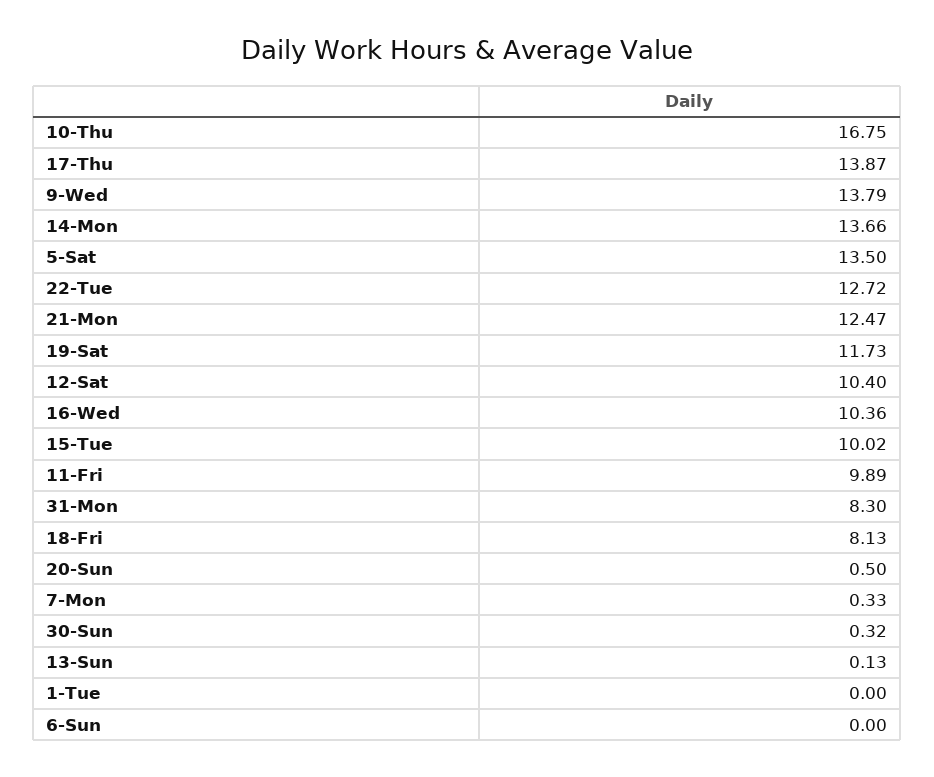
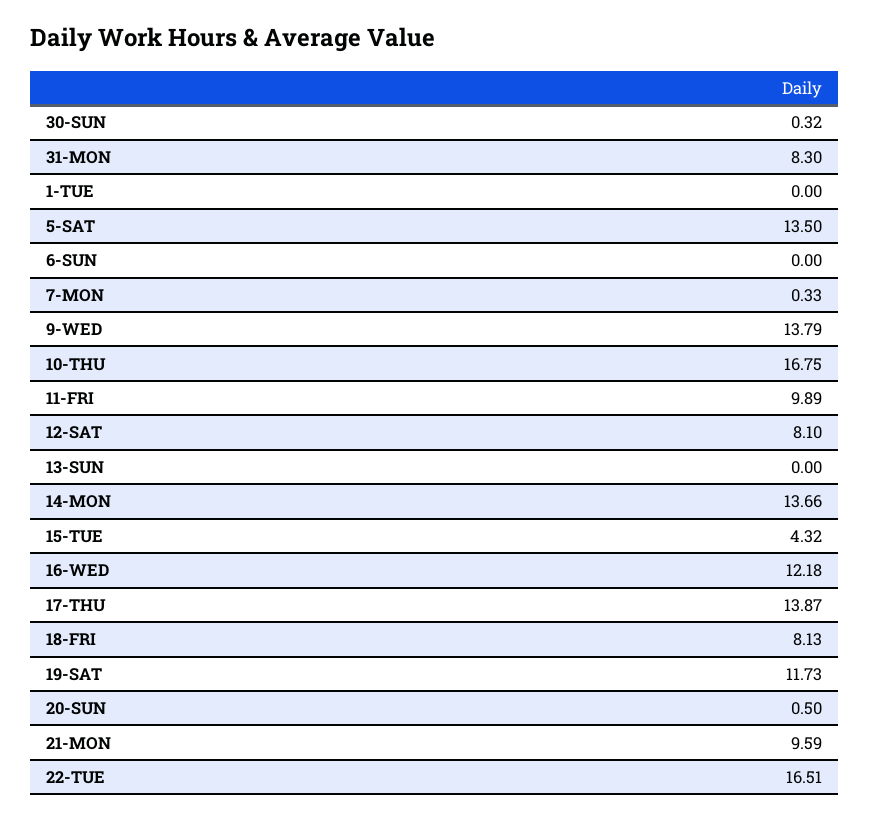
  {
    "10-Thu": 16.75,
    "17-Thu": 13.87,
    "9-Wed": 13.79,
    "14-Mon": 13.66,
    "5-Sat": 13.5,
-   "22-Tue": 12.72,
+   "22-Tue": 16.51,
-   "21-Mon": 12.47,
+   "21-Mon": 9.59,
    "19-Sat": 11.73,
-   "12-Sat": 10.4,
+   "12-Sat": 8.1,
-   "16-Wed": 10.36,
+   "16-Wed": 12.18,
-   "15-Tue": 10.02,
+   "15-Tue": 4.32,
    "11-Fri": 9.89,
    "31-Mon": 8.3,
    "18-Fri": 8.13,
    "20-Sun": 0.5,
    "7-Mon": 0.33,
    "30-Sun": 0.32,
-   "13-Sun": 0.13,
+   "13-Sun": 0,
    "1-Tue": 0,
    "6-Sun": 0
  }

